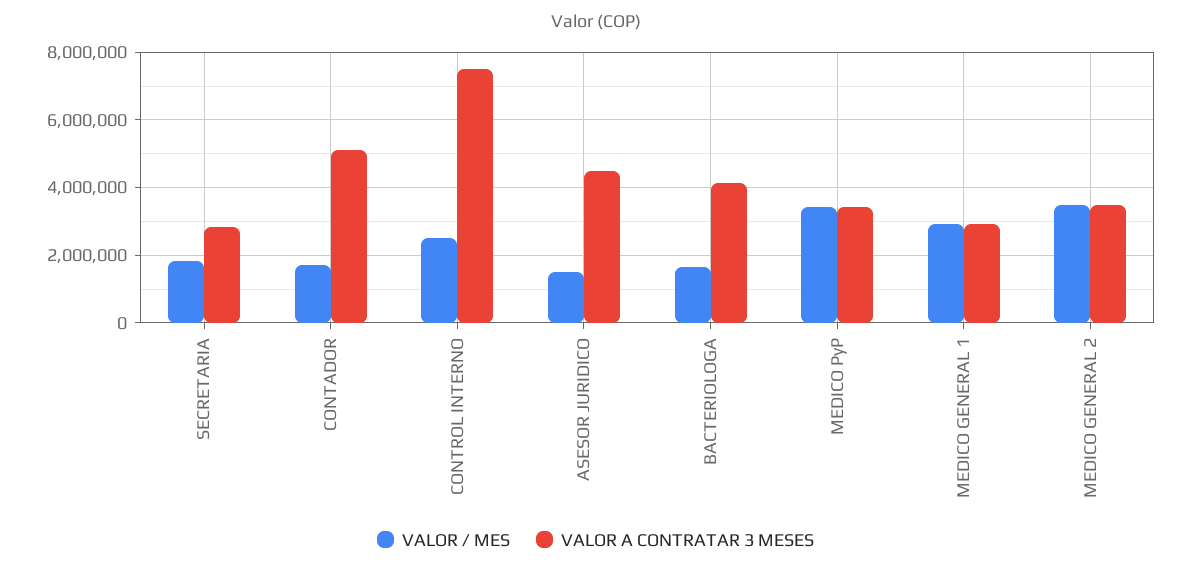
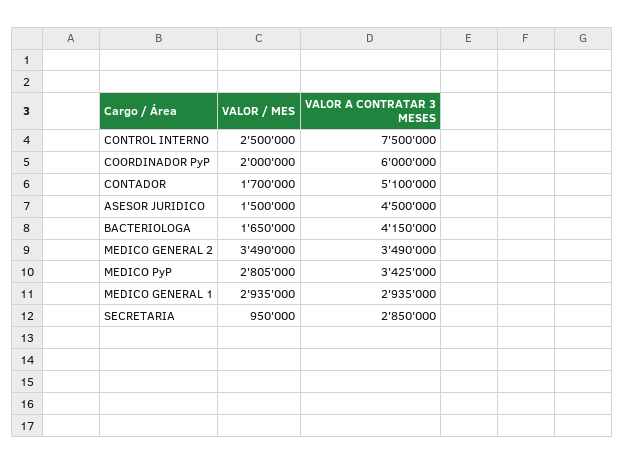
  {
    "VALOR / MES": {
-     "SECRETARIA": 1800000,
+     "SECRETARIA": 950000,
      "CONTADOR": 1700000,
      "CONTROL INTERNO": 2500000,
      "ASESOR JURIDICO": 1500000,
      "BACTERIOLOGA": 1650000,
-     "MEDICO PyP": 3400000,
+     "MEDICO PyP": 2805000,
      "MEDICO GENERAL 1": 2935000,
-     "MEDICO GENERAL 2": 3490000
+     "MEDICO GENERAL 2": 3490000,
+     "COORDINADOR PyP": 2000000
    },
    "VALOR A CONTRATAR 3 MESES": {
      "SECRETARIA": 2850000,
      "CONTADOR": 5100000,
      "CONTROL INTERNO": 7500000,
      "ASESOR JURIDICO": 4500000,
      "BACTERIOLOGA": 4150000,
      "MEDICO PyP": 3425000,
      "MEDICO GENERAL 1": 2935000,
-     "MEDICO GENERAL 2": 3490000
+     "MEDICO GENERAL 2": 3490000,
+     "COORDINADOR PyP": 6000000
    }
  }

